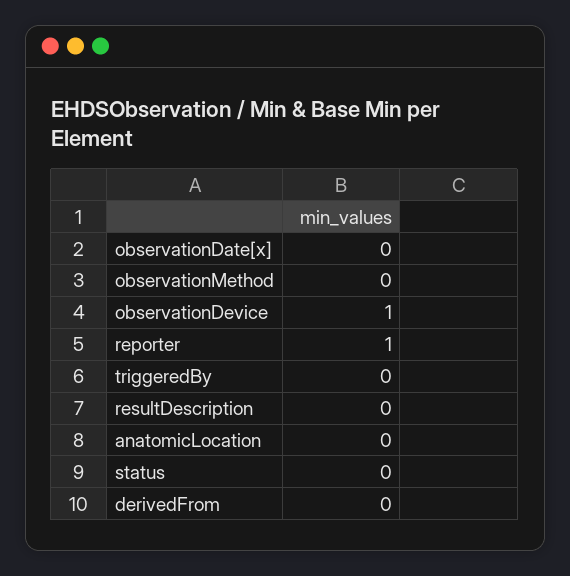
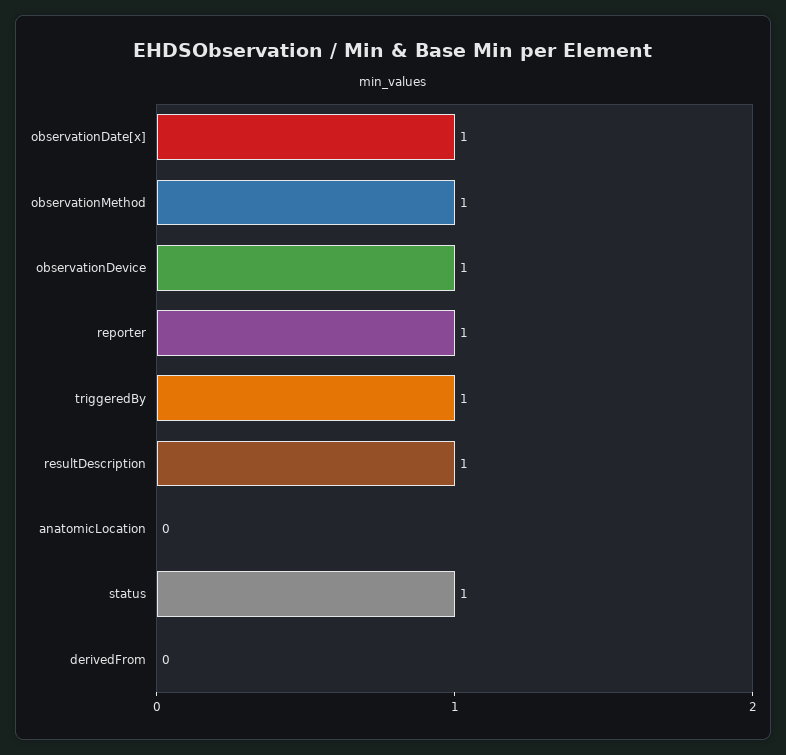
  {
-   "observationDate[x]": 0,
+   "observationDate[x]": 1,
-   "observationMethod": 0,
+   "observationMethod": 1,
    "observationDevice": 1,
    "reporter": 1,
-   "triggeredBy": 0,
+   "triggeredBy": 1,
-   "resultDescription": 0,
+   "resultDescription": 1,
    "anatomicLocation": 0,
-   "status": 0,
+   "status": 1,
    "derivedFrom": 0
  }

